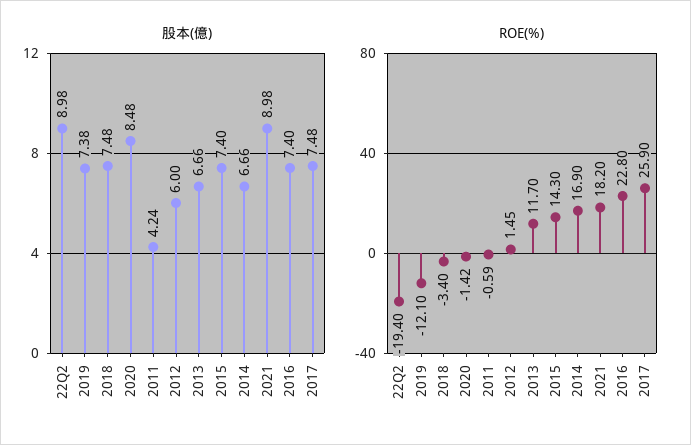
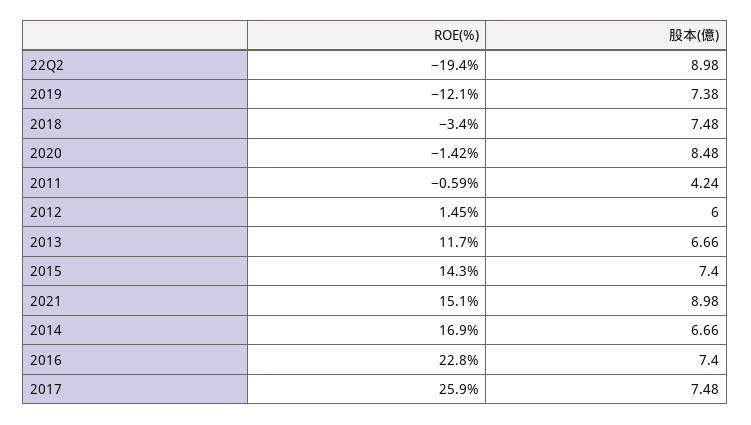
  {
    "股本(億)": {
      "22Q2": 8.98,
      "2019": 7.38,
      "2018": 7.48,
      "2020": 8.48,
      "2011": 4.24,
      "2012": 6,
      "2013": 6.66,
      "2015": 7.4,
      "2014": 6.66,
      "2021": 8.98,
      "2016": 7.4,
      "2017": 7.48
    },
    "ROE(%)": {
      "22Q2": -19.4,
      "2019": -12.1,
      "2018": -3.4,
      "2020": -1.42,
      "2011": -0.59,
      "2012": 1.45,
      "2013": 11.7,
      "2015": 14.3,
      "2014": 16.9,
-     "2021": 18.2,
+     "2021": 15.1,
      "2016": 22.8,
      "2017": 25.9
    }
  }

